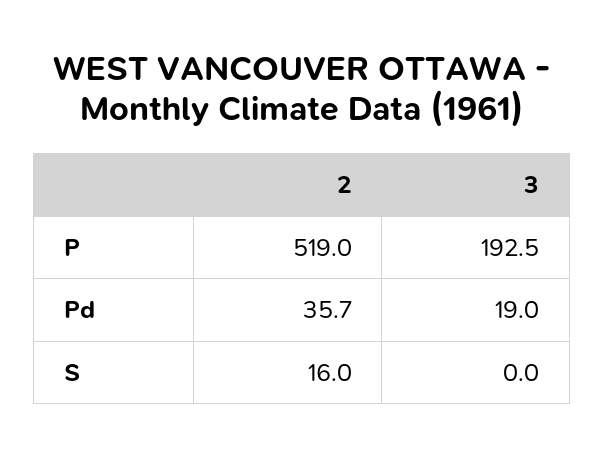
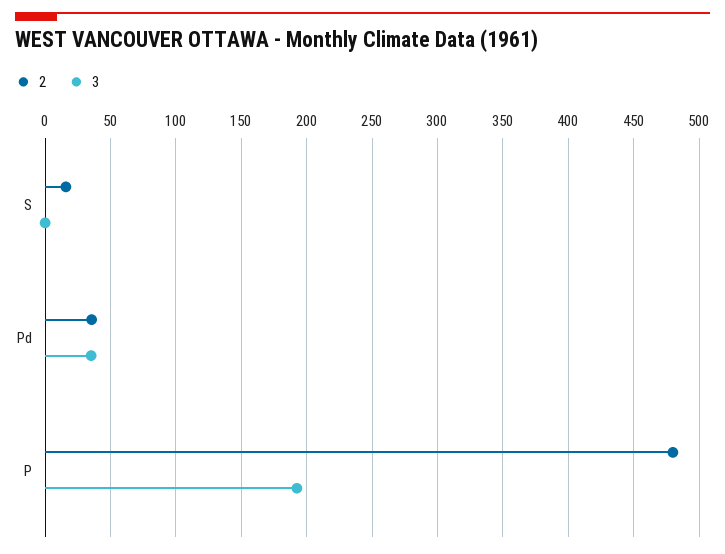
  {
    "2": {
-     "P": 519,
+     "P": 480,
      "Pd": 35.7,
      "S": 16
    },
    "3": {
      "P": 192.5,
-     "Pd": 19,
+     "Pd": 35,
      "S": 0
    }
  }

